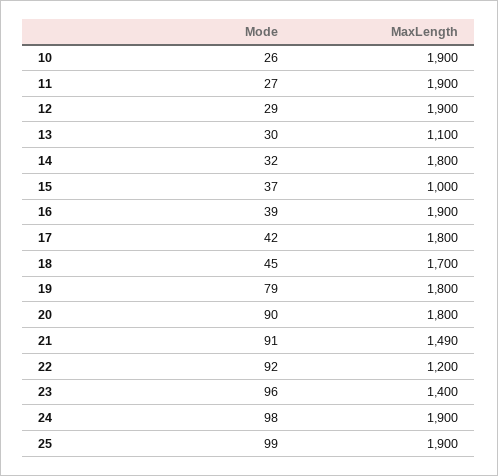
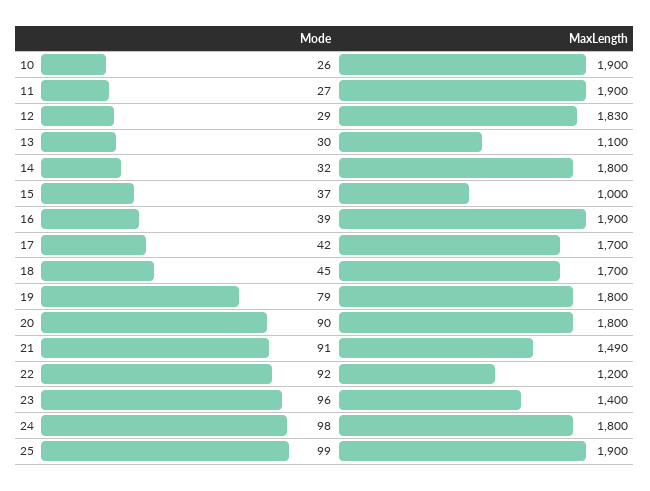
  {
    "Mode": {
      "10": 26,
      "11": 27,
      "12": 29,
      "13": 30,
      "14": 32,
      "15": 37,
      "16": 39,
      "17": 42,
      "18": 45,
      "19": 79,
      "20": 90,
      "21": 91,
      "22": 92,
      "23": 96,
      "24": 98,
      "25": 99
    },
    "MaxLength": {
      "10": 1900,
      "11": 1900,
-     "12": 1900,
+     "12": 1830,
      "13": 1100,
      "14": 1800,
      "15": 1000,
      "16": 1900,
-     "17": 1800,
+     "17": 1700,
      "18": 1700,
      "19": 1800,
      "20": 1800,
      "21": 1490,
      "22": 1200,
      "23": 1400,
-     "24": 1900,
+     "24": 1800,
      "25": 1900
    }
  }

